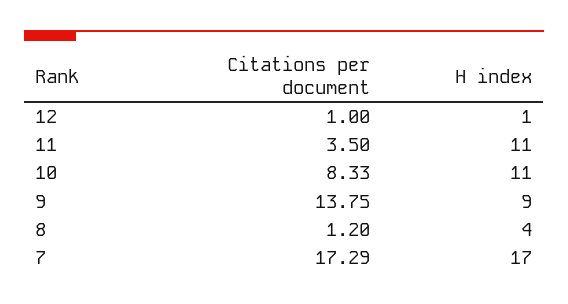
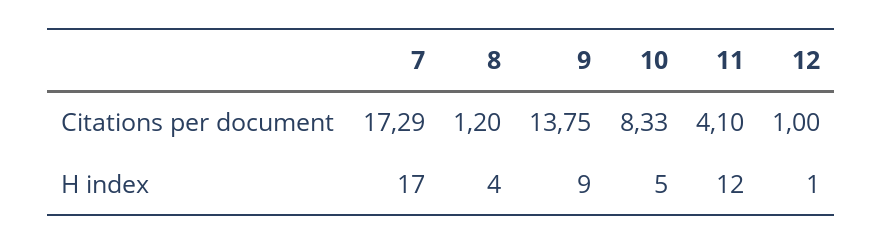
  {
    "Citations per document": {
      "12": 1,
-     "11": 3.5,
+     "11": 4.1,
      "10": 8.33,
      "9": 13.75,
      "8": 1.2,
      "7": 17.29
    },
    "H index": {
      "12": 1,
-     "11": 11,
+     "11": 12,
-     "10": 11,
+     "10": 5,
      "9": 9,
      "8": 4,
      "7": 17
    }
  }

